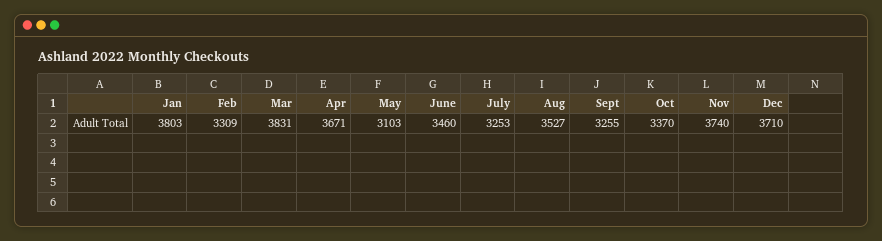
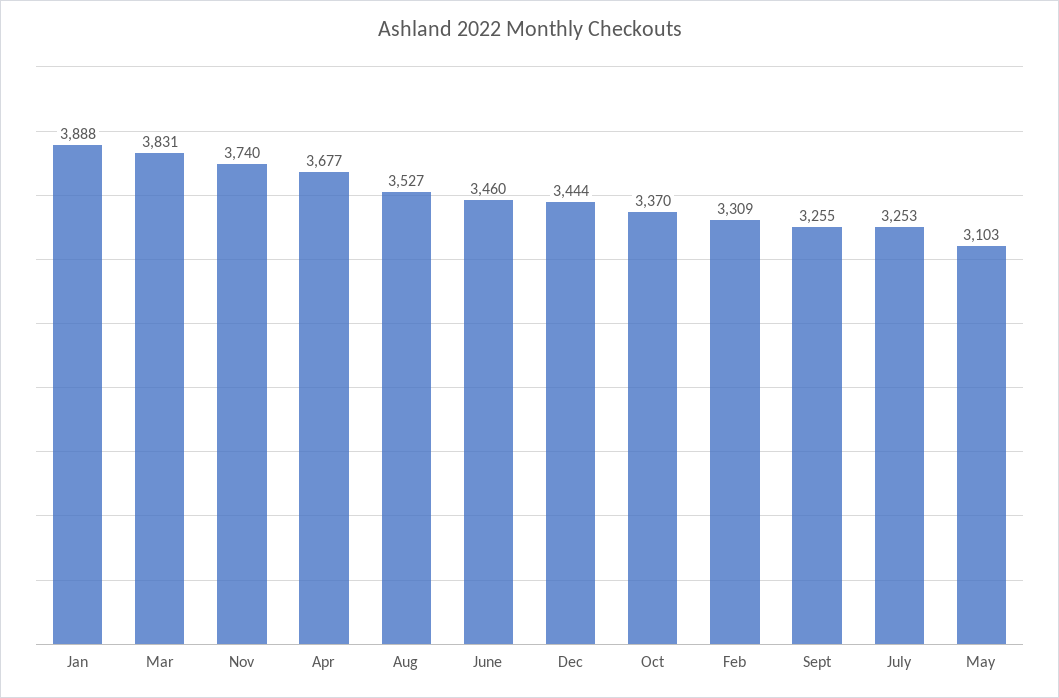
  {
-   "Jan": 3803,
+   "Jan": 3888,
    "Feb": 3309,
    "Mar": 3831,
-   "Apr": 3671,
+   "Apr": 3677,
    "May": 3103,
    "June": 3460,
    "July": 3253,
    "Aug": 3527,
    "Sept": 3255,
    "Oct": 3370,
    "Nov": 3740,
-   "Dec": 3710
+   "Dec": 3444
  }

